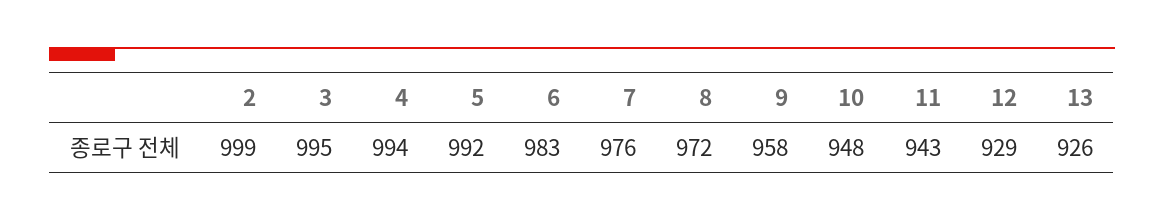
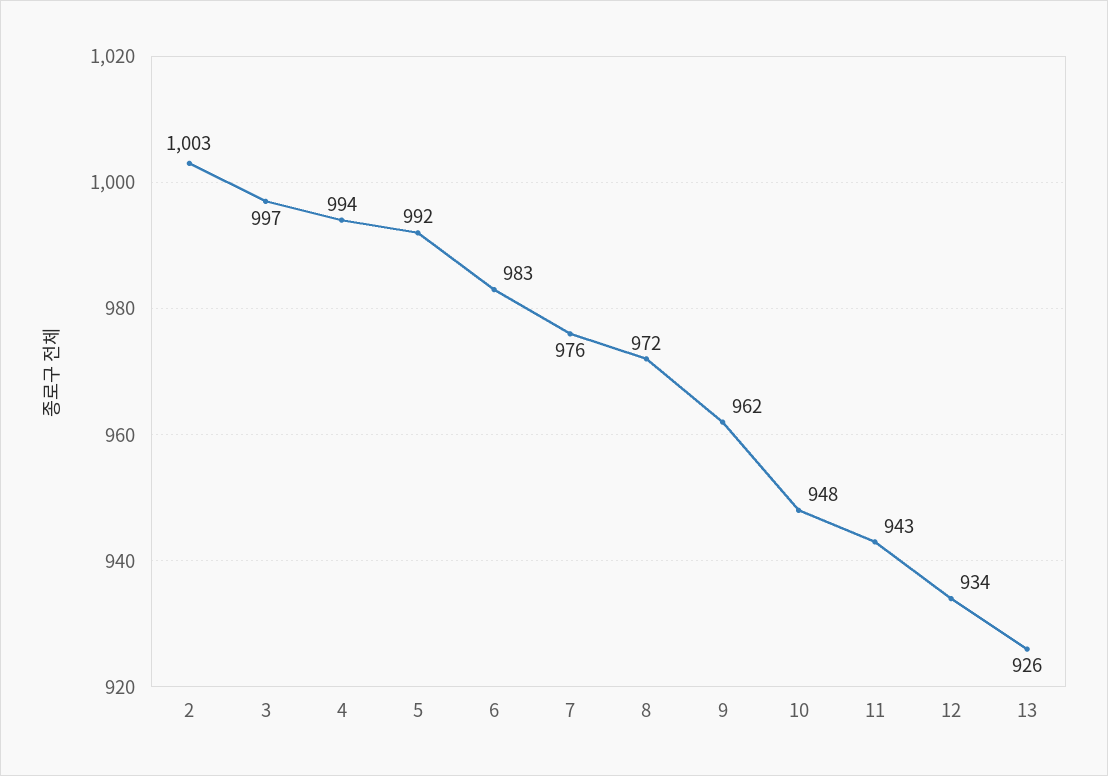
  {
-   "2": 999,
+   "2": 1003,
-   "3": 995,
+   "3": 997,
    "4": 994,
    "5": 992,
    "6": 983,
    "7": 976,
    "8": 972,
-   "9": 958,
+   "9": 962,
    "10": 948,
    "11": 943,
-   "12": 929,
+   "12": 934,
    "13": 926
  }

